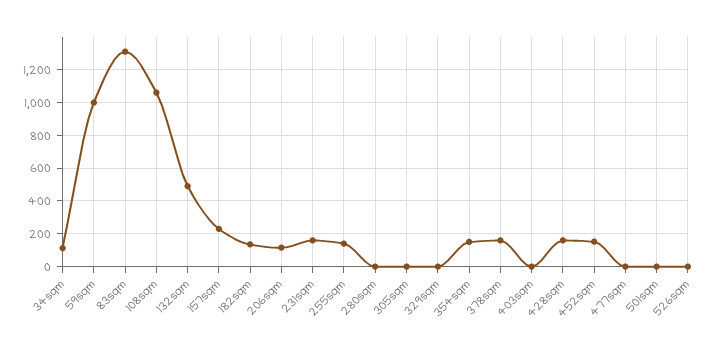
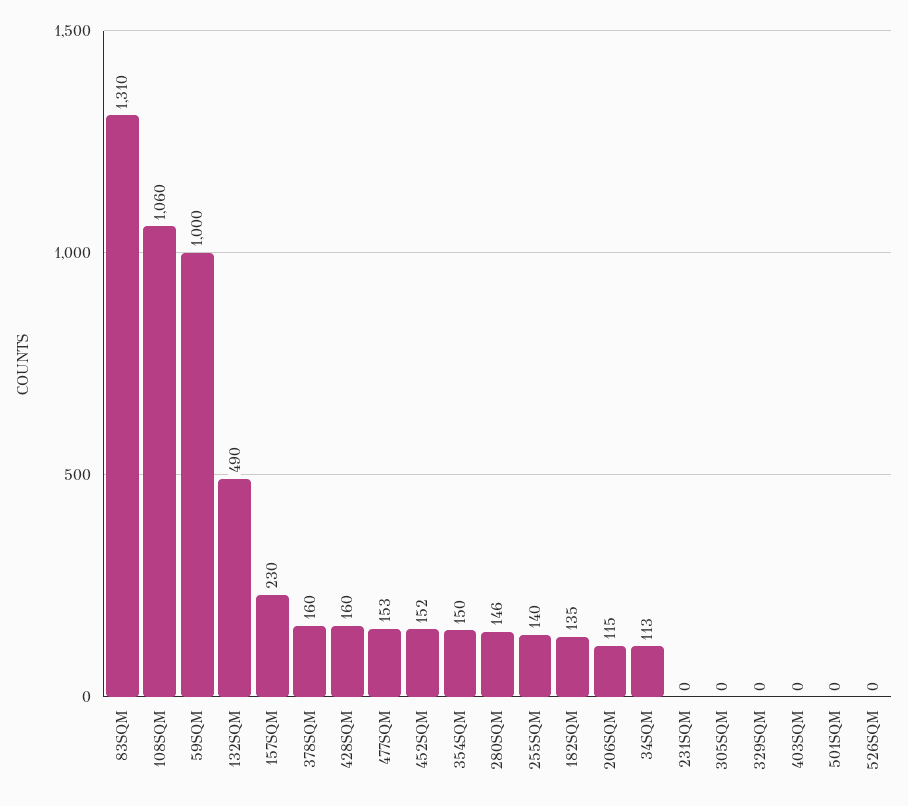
  {
    "34sqm": 113,
    "59sqm": 1000,
    "83sqm": 1310,
    "108sqm": 1060,
    "132sqm": 490,
    "157sqm": 230,
    "182sqm": 135,
    "206sqm": 115,
-   "231sqm": 150,
+   "231sqm": 0,
    "255sqm": 140,
-   "280sqm": 0,
+   "280sqm": 146,
    "305sqm": 0,
    "329sqm": 0,
    "354sqm": 150,
    "378sqm": 160,
    "403sqm": 0,
    "428sqm": 160,
    "452sqm": 152,
-   "477sqm": 0,
+   "477sqm": 153,
    "501sqm": 0,
    "526sqm": 0
  }

